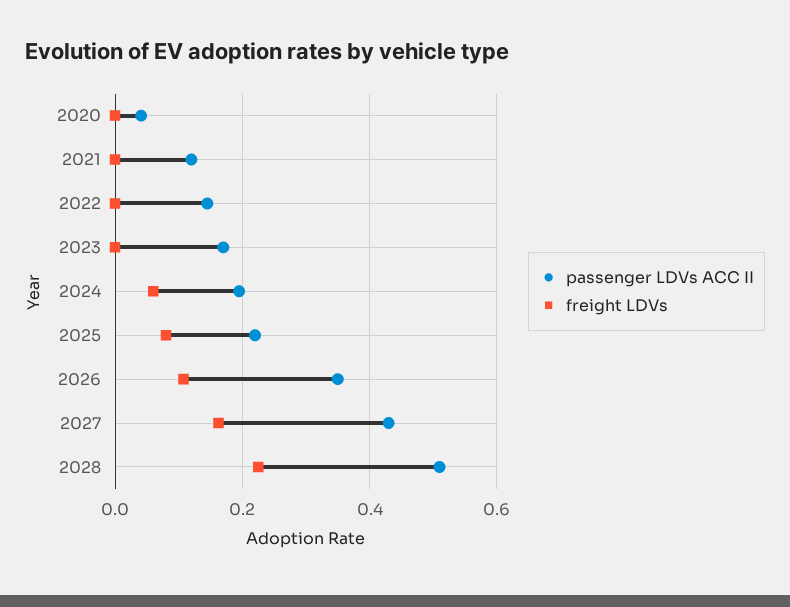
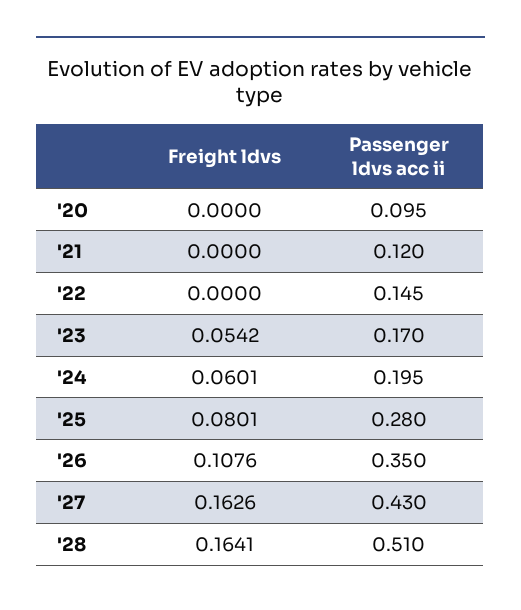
  {
    "passenger LDVs ACC II": {
-     "2020": 0.04,
+     "2020": 0.095,
      "2021": 0.12,
      "2022": 0.145,
      "2023": 0.17,
      "2024": 0.195,
-     "2025": 0.22,
+     "2025": 0.28,
      "2026": 0.35,
      "2027": 0.43,
      "2028": 0.51
    },
    "freight LDVs": {
      "2020": 0,
      "2021": 0,
      "2022": 0,
-     "2023": 0,
+     "2023": 0.0542,
      "2024": 0.0601,
      "2025": 0.0801,
      "2026": 0.1076,
      "2027": 0.1626,
-     "2028": 0.22
+     "2028": 0.1641
    }
  }

